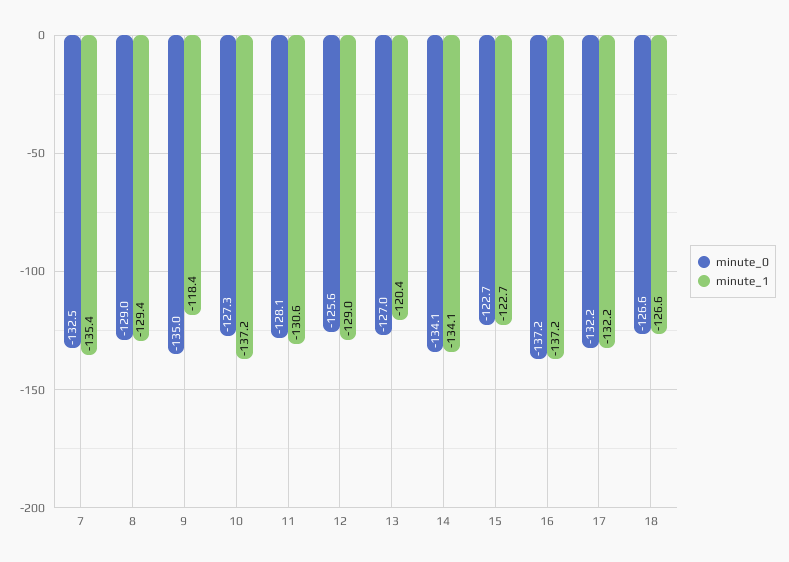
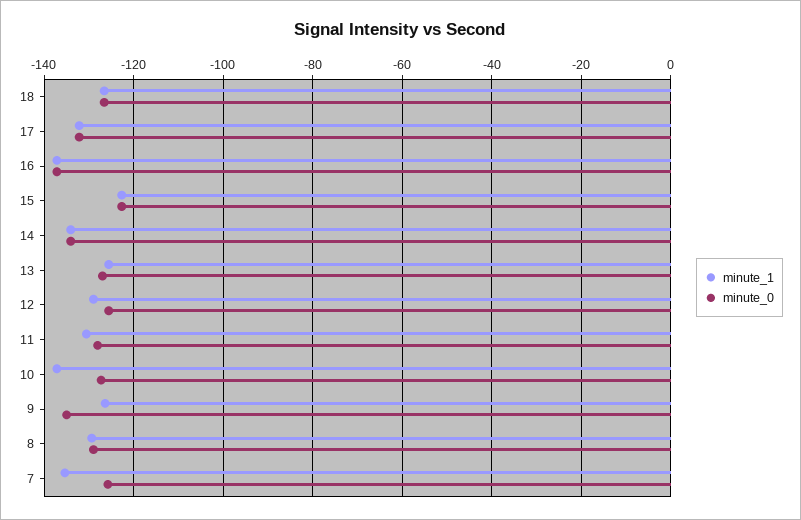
  {
    "minute_0": {
-     "7": -132.5,
+     "7": -126,
      "8": -129,
      "9": -135,
      "10": -127.3,
      "11": -128.1,
      "12": -125.6,
      "13": -127,
      "14": -134.1,
      "15": -122.7,
      "16": -137.2,
      "17": -132.2,
      "18": -126.6
    },
    "minute_1": {
      "7": -135.4,
      "8": -129.4,
-     "9": -118.4,
+     "9": -126,
      "10": -137.2,
      "11": -130.6,
      "12": -129,
-     "13": -120.4,
+     "13": -126,
      "14": -134.1,
      "15": -122.7,
      "16": -137.2,
      "17": -132.2,
      "18": -126.6
    }
  }

